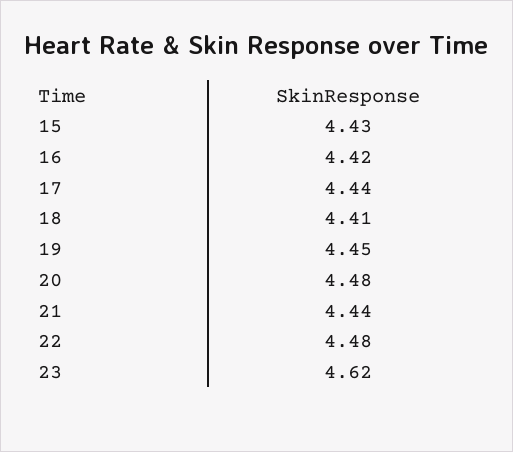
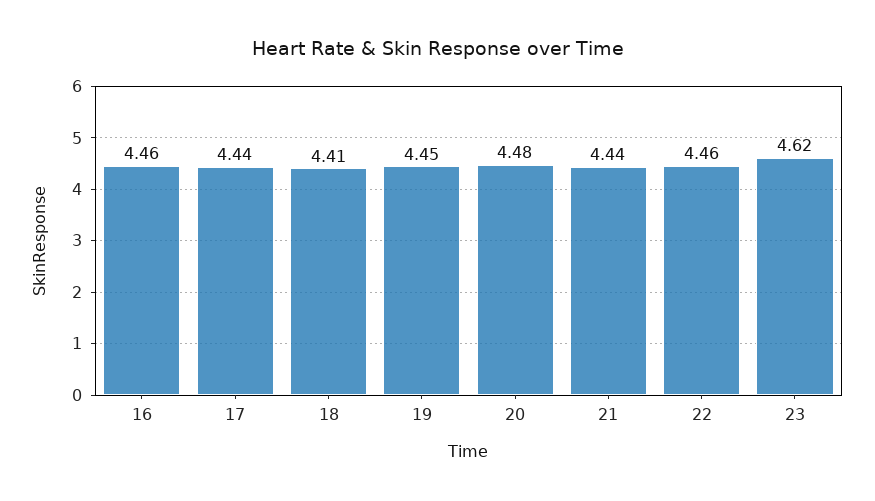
  {
-   "15": 4.43,
-   "16": 4.42,
+   "16": 4.46,
    "17": 4.44,
    "18": 4.41,
    "19": 4.45,
    "20": 4.48,
    "21": 4.44,
-   "22": 4.48,
+   "22": 4.46,
    "23": 4.62
  }

